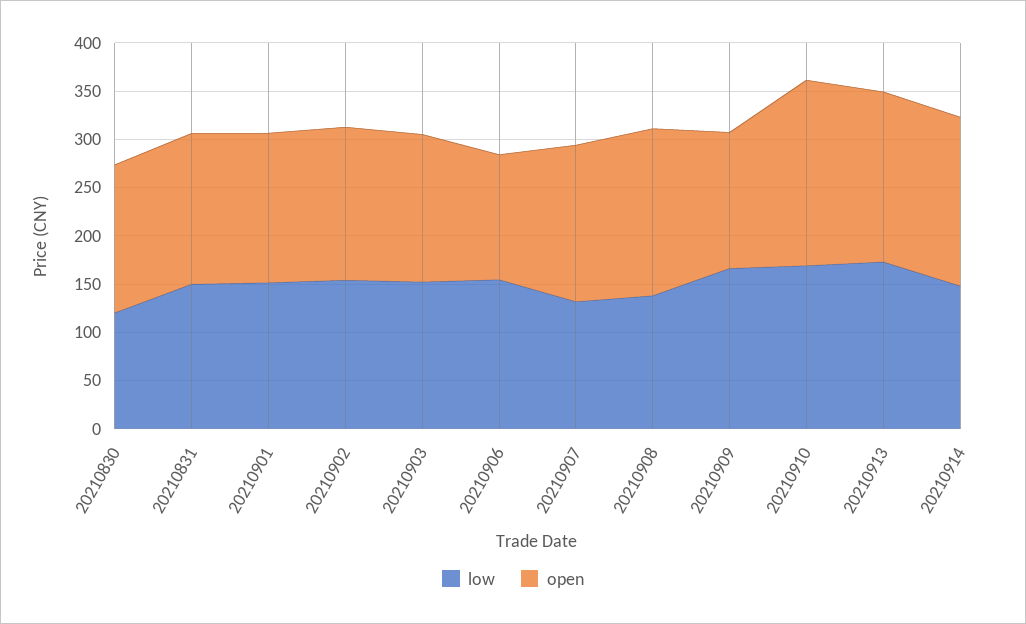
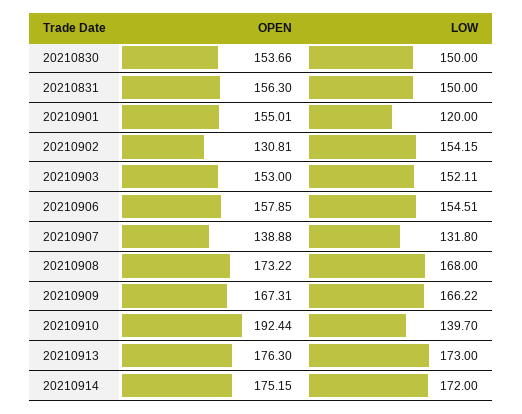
  {
    "low": {
-     "20210830": 120,
+     "20210830": 150,
      "20210831": 150,
-     "20210901": 150,
+     "20210901": 120,
      "20210902": 154.15,
      "20210903": 152.11,
      "20210906": 154.51,
      "20210907": 131.8,
-     "20210908": 140,
+     "20210908": 168,
      "20210909": 166.22,
-     "20210910": 170,
+     "20210910": 139.7,
      "20210913": 173,
-     "20210914": 150
+     "20210914": 172
    },
    "open": {
      "20210830": 153.66,
      "20210831": 156.3,
      "20210901": 155.01,
-     "20210902": 160,
+     "20210902": 130.81,
      "20210903": 153,
-     "20210906": 130,
+     "20210906": 157.85,
-     "20210907": 160,
+     "20210907": 138.88,
      "20210908": 173.22,
-     "20210909": 140,
+     "20210909": 167.31,
      "20210910": 192.44,
      "20210913": 176.3,
      "20210914": 175.15
    }
  }

